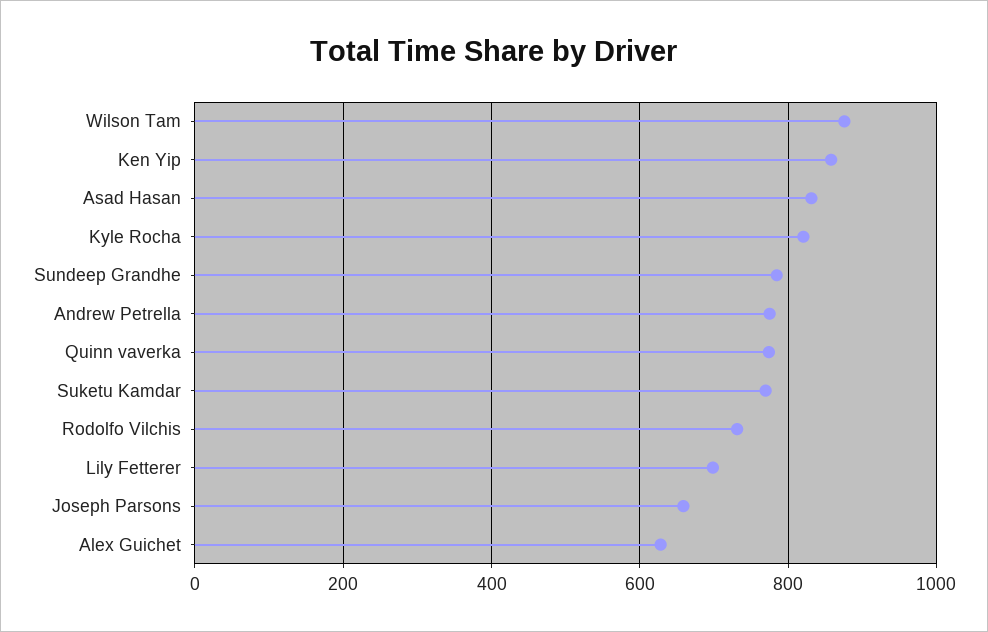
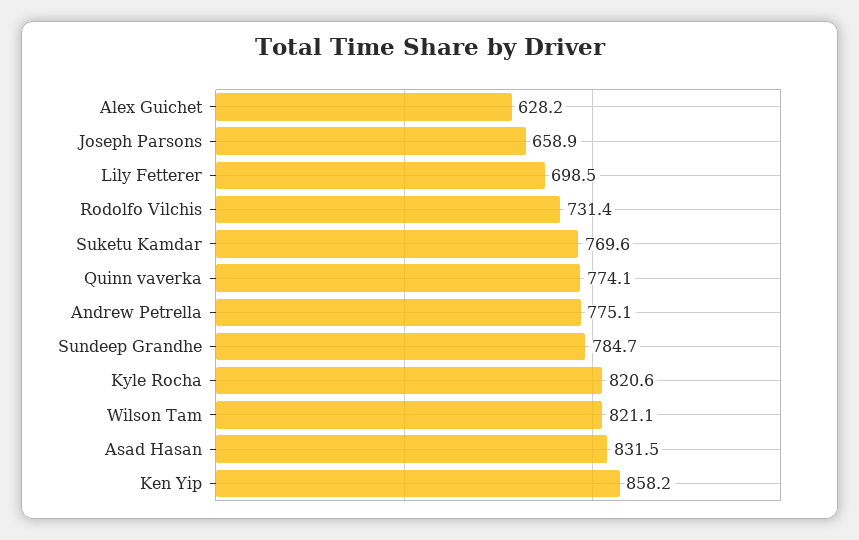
  {
-   "Wilson Tam": 880,
+   "Wilson Tam": 821.1,
    "Ken Yip": 858.2,
    "Asad Hasan": 831.5,
    "Kyle Rocha": 820.6,
    "Sundeep Grandhe": 784.7,
    "Andrew Petrella": 775.1,
    "Quinn vaverka": 774.1,
    "Suketu Kamdar": 769.6,
    "Rodolfo Vilchis": 731.4,
    "Lily Fetterer": 698.5,
    "Joseph Parsons": 658.9,
    "Alex Guichet": 628.2
  }

